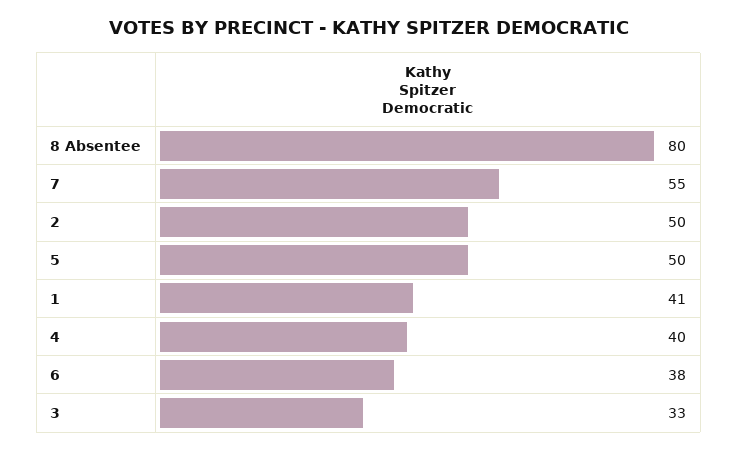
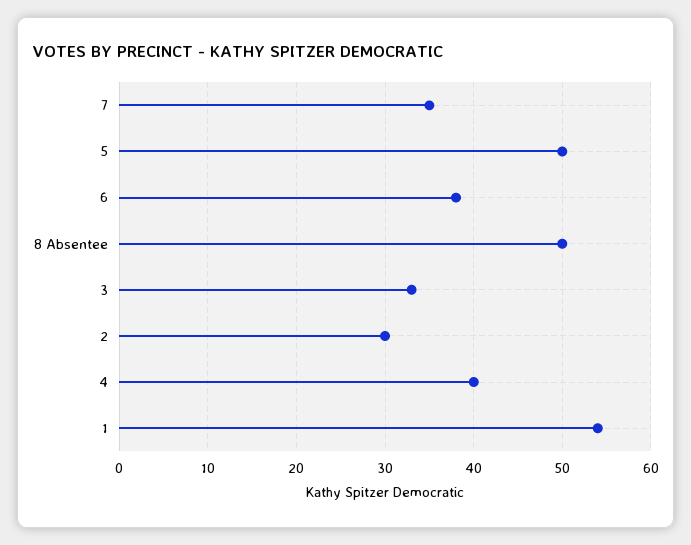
  {
-   "8 Absentee": 80,
+   "8 Absentee": 50,
-   "7": 55,
+   "7": 35,
-   "2": 50,
+   "2": 30,
    "5": 50,
-   "1": 41,
+   "1": 54,
    "4": 40,
    "6": 38,
    "3": 33
  }

